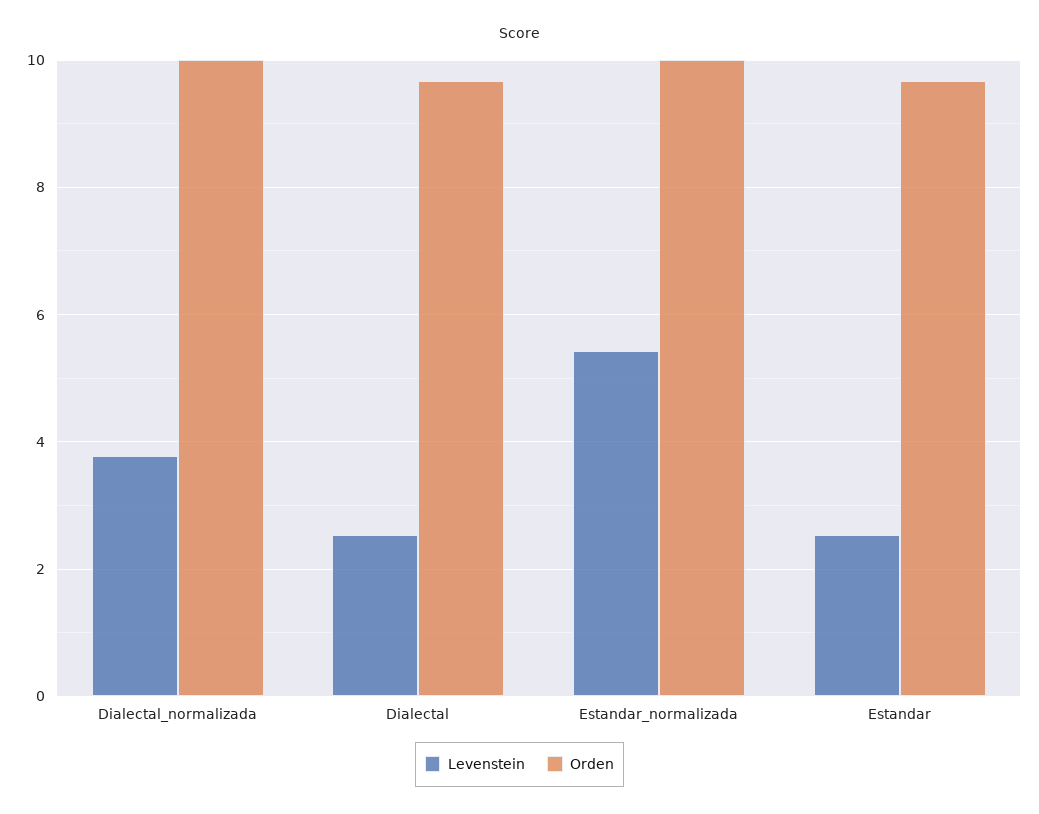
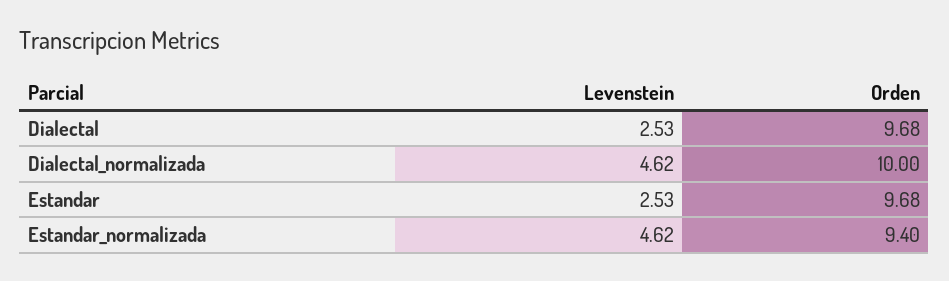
  {
    "Levenstein": {
-     "Dialectal_normalizada": 3.8,
+     "Dialectal_normalizada": 4.62,
      "Dialectal": 2.53,
-     "Estandar_normalizada": 5.4,
+     "Estandar_normalizada": 4.62,
      "Estandar": 2.53
    },
    "Orden": {
      "Dialectal_normalizada": 10,
      "Dialectal": 9.68,
-     "Estandar_normalizada": 10,
+     "Estandar_normalizada": 9.4,
      "Estandar": 9.68
    }
  }

